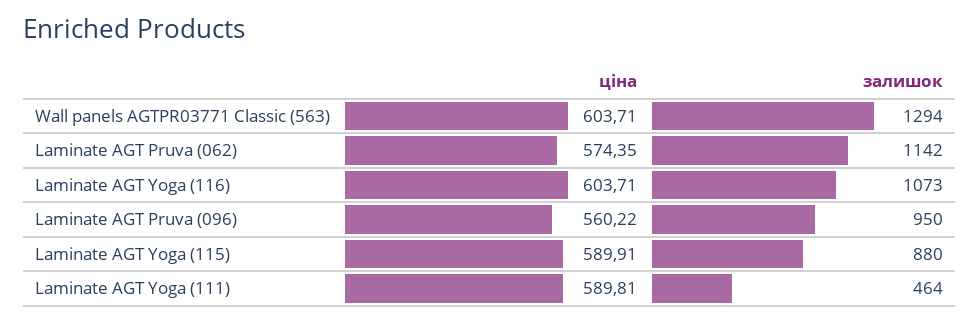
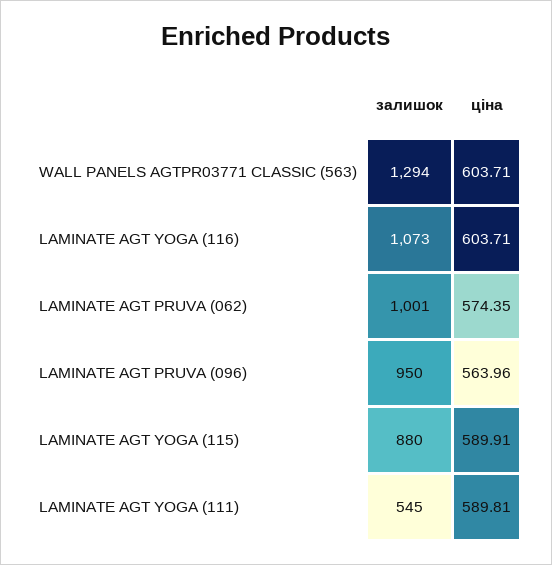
  {
    "ціна": {
      "Wall panels AGTPR03771 Classic (563)": 603.71,
      "Laminate AGT Pruva (062)": 574.35,
      "Laminate AGT Yoga (116)": 603.71,
-     "Laminate AGT Pruva (096)": 560.22,
+     "Laminate AGT Pruva (096)": 563.96,
      "Laminate AGT Yoga (115)": 589.91,
      "Laminate AGT Yoga (111)": 589.81
    },
    "залишок": {
      "Wall panels AGTPR03771 Classic (563)": 1294,
-     "Laminate AGT Pruva (062)": 1142,
+     "Laminate AGT Pruva (062)": 1001,
      "Laminate AGT Yoga (116)": 1073,
      "Laminate AGT Pruva (096)": 950,
      "Laminate AGT Yoga (115)": 880,
-     "Laminate AGT Yoga (111)": 464
+     "Laminate AGT Yoga (111)": 545
    }
  }

